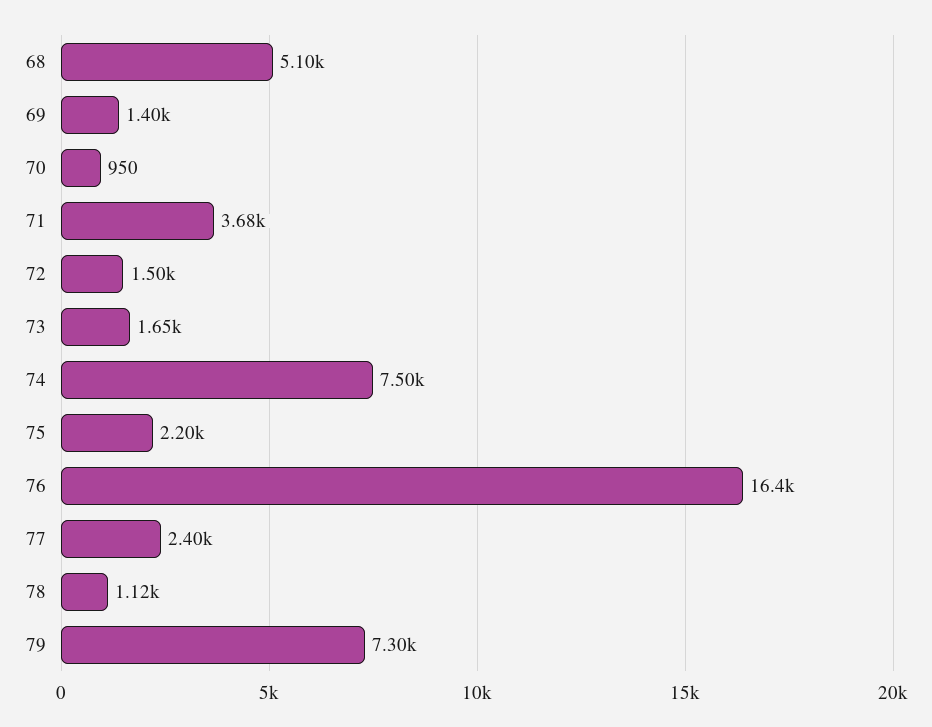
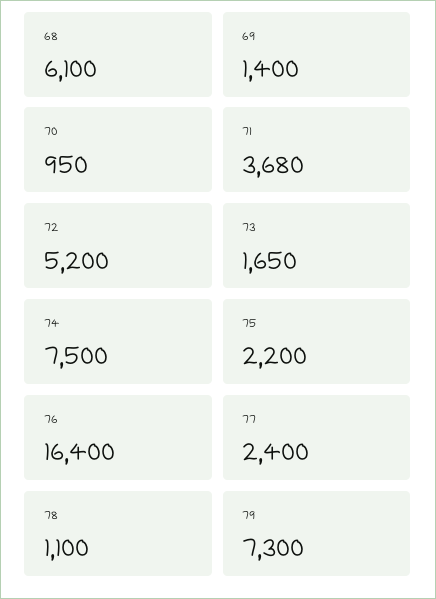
  {
-   "68": 5100,
+   "68": 6100,
    "69": 1400,
    "70": 950,
    "71": 3680,
-   "72": 1500,
+   "72": 5200,
    "73": 1650,
    "74": 7500,
    "75": 2200,
    "76": 16400,
    "77": 2400,
-   "78": 1120,
+   "78": 1100,
    "79": 7300
  }

